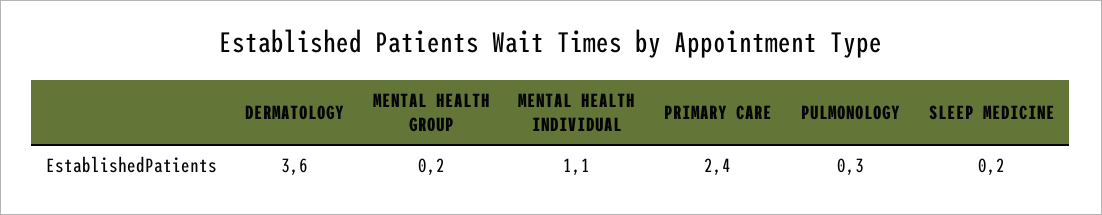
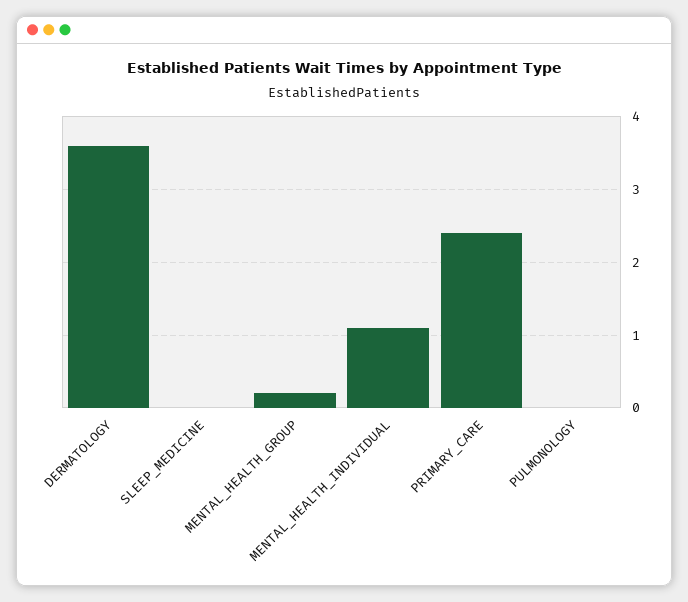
  {
    "DERMATOLOGY": 3.6,
    "MENTAL HEALTH GROUP": 0.2,
    "MENTAL HEALTH INDIVIDUAL": 1.1,
    "PRIMARY CARE": 2.4,
-   "PULMONOLOGY": 0.3,
+   "PULMONOLOGY": 0,
-   "SLEEP MEDICINE": 0.2
+   "SLEEP MEDICINE": 0
  }

